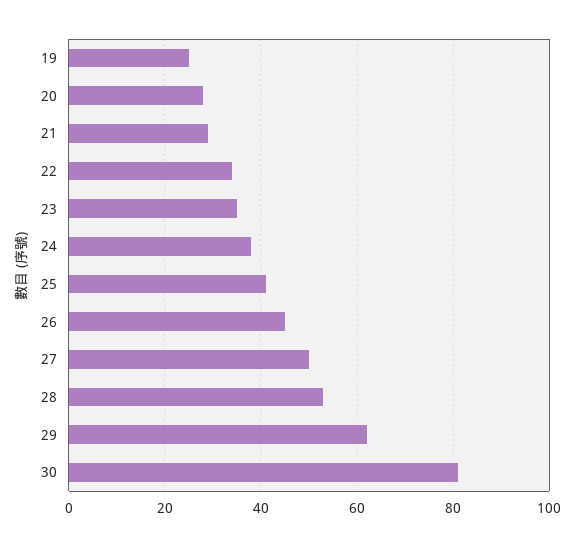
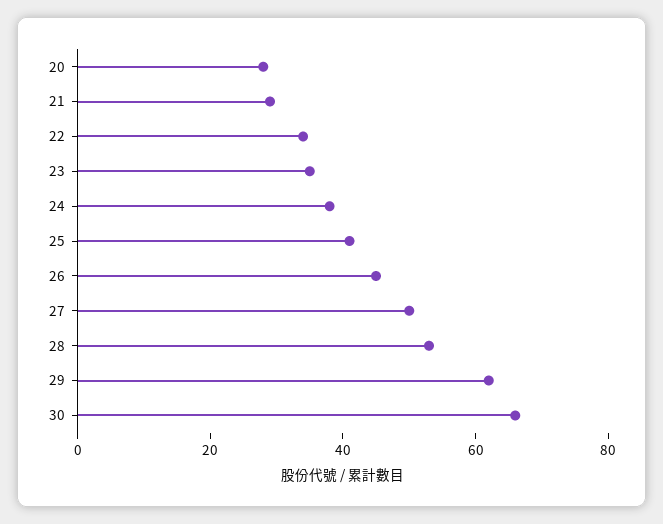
  {
-   "19": 25,
    "20": 30,
    "21": 30,
    "22": 35,
    "23": 35,
    "24": 40,
    "25": 40,
    "26": 45,
    "27": 50,
    "28": 55,
    "29": 60,
-   "30": 80
+   "30": 65
  }

